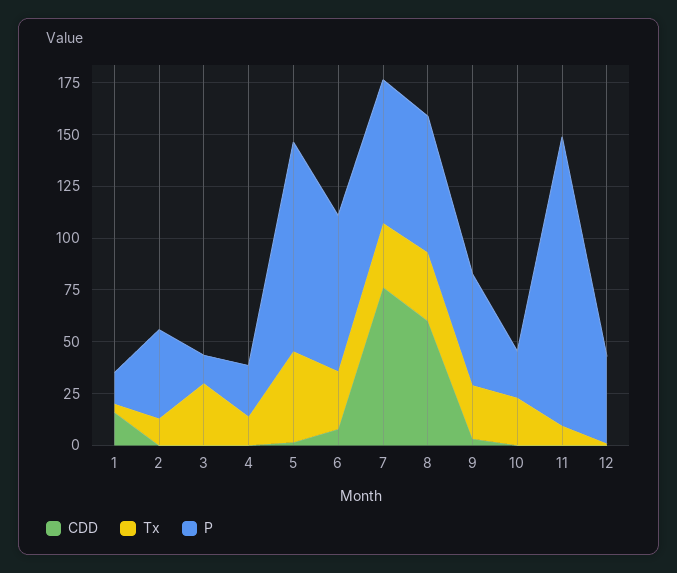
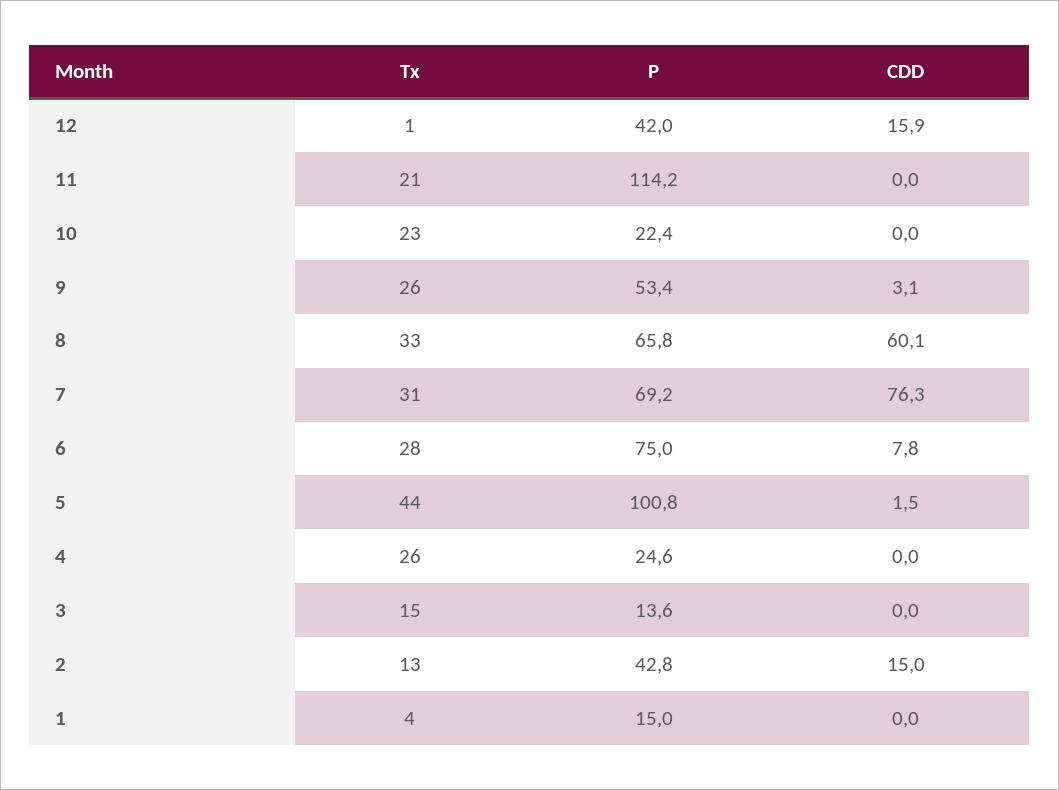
  {
    "CDD": {
-     "1": 15,
+     "1": 0,
-     "2": 0,
+     "2": 15,
      "3": 0,
      "4": 0,
      "5": 1.5,
      "6": 7.8,
      "7": 76.3,
      "8": 60.1,
      "9": 3.1,
      "10": 0,
      "11": 0,
-     "12": 0
+     "12": 15.9
    },
    "Tx": {
      "1": 4,
      "2": 13,
-     "3": 30,
+     "3": 15,
-     "4": 15,
+     "4": 26,
      "5": 44,
      "6": 28,
      "7": 31,
      "8": 33,
      "9": 26,
      "10": 23,
-     "11": 10,
+     "11": 21,
      "12": 1
    },
    "P": {
      "1": 15,
      "2": 42.8,
      "3": 13.6,
      "4": 24.6,
      "5": 100.8,
      "6": 75,
      "7": 69.2,
      "8": 65.8,
      "9": 53.4,
      "10": 22.4,
-     "11": 140,
+     "11": 114.2,
      "12": 42
    }
  }

